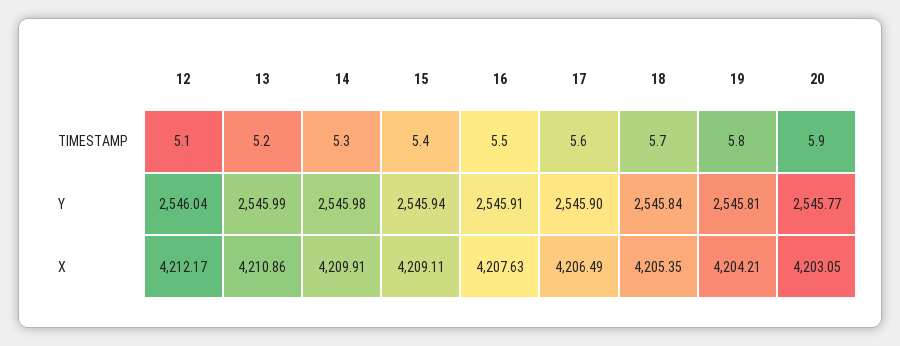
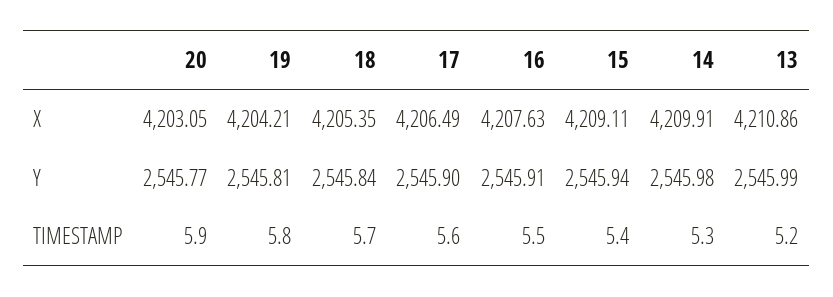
  {
-   "12": {
-     "TIMESTAMP": 5.1,
-     "Y": 2546.04,
-     "X": 4212.17
-   },
    "13": {
      "TIMESTAMP": 5.2,
      "Y": 2545.99,
      "X": 4210.86
    },
    "14": {
      "TIMESTAMP": 5.3,
      "Y": 2545.98,
      "X": 4209.91
    },
    "15": {
      "TIMESTAMP": 5.4,
      "Y": 2545.94,
      "X": 4209.11
    },
    "16": {
      "TIMESTAMP": 5.5,
      "Y": 2545.91,
      "X": 4207.63
    },
    "17": {
      "TIMESTAMP": 5.6,
      "Y": 2545.9,
      "X": 4206.49
    },
    "18": {
      "TIMESTAMP": 5.7,
      "Y": 2545.84,
      "X": 4205.35
    },
    "19": {
      "TIMESTAMP": 5.8,
      "Y": 2545.81,
      "X": 4204.21
    },
    "20": {
      "TIMESTAMP": 5.9,
      "Y": 2545.77,
      "X": 4203.05
    }
  }

